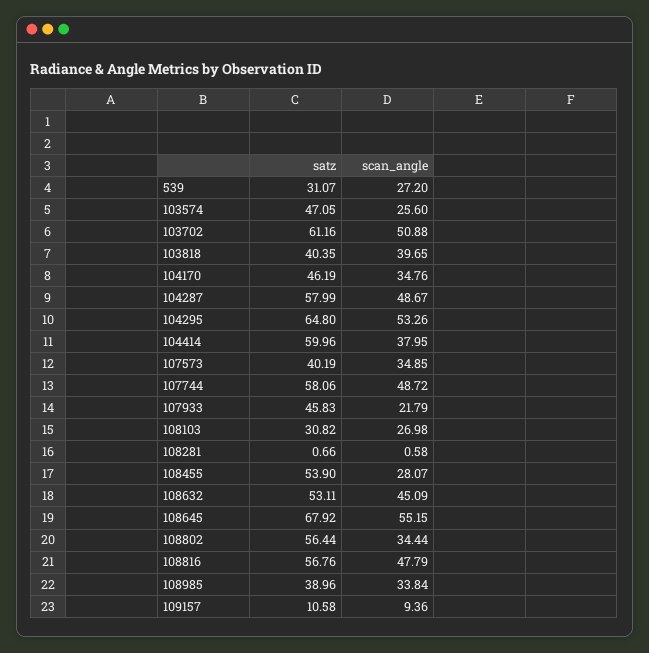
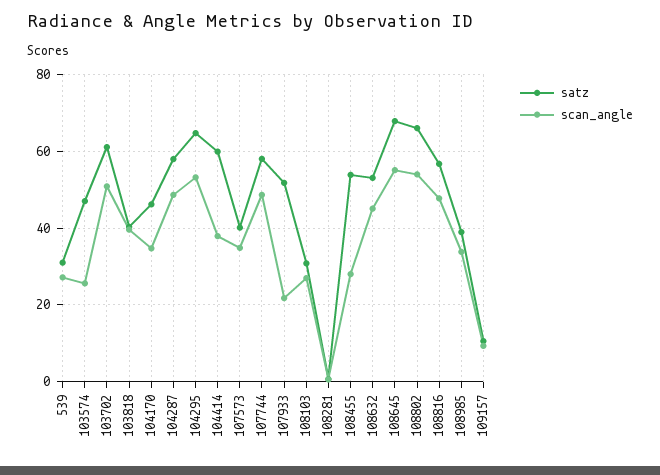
  {
    "satz": {
      "539": 31.07,
      "103574": 47.05,
      "103702": 61.16,
      "103818": 40.35,
      "104170": 46.19,
      "104287": 57.99,
      "104295": 64.8,
      "104414": 59.96,
      "107573": 40.19,
      "107744": 58.06,
-     "107933": 45.83,
+     "107933": 52,
      "108103": 30.82,
      "108281": 0.66,
      "108455": 53.9,
      "108632": 53.11,
      "108645": 67.92,
-     "108802": 56.44,
+     "108802": 66,
      "108816": 56.76,
      "108985": 38.96,
      "109157": 10.58
    },
    "scan_angle": {
      "539": 27.2,
      "103574": 25.6,
      "103702": 50.88,
      "103818": 39.65,
      "104170": 34.76,
      "104287": 48.67,
      "104295": 53.26,
      "104414": 37.95,
      "107573": 34.85,
      "107744": 48.72,
      "107933": 21.79,
      "108103": 26.98,
      "108281": 0.58,
      "108455": 28.07,
      "108632": 45.09,
      "108645": 55.15,
-     "108802": 34.44,
+     "108802": 54,
      "108816": 47.79,
      "108985": 33.84,
      "109157": 9.36
    }
  }

